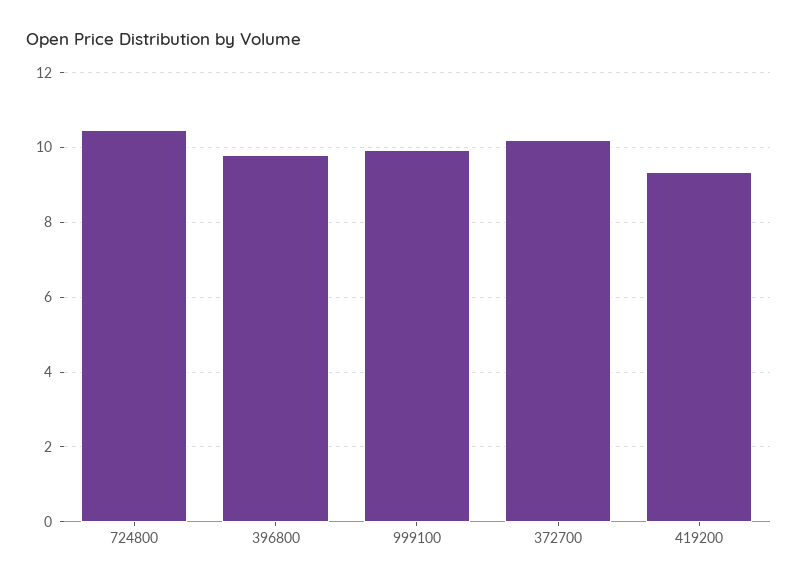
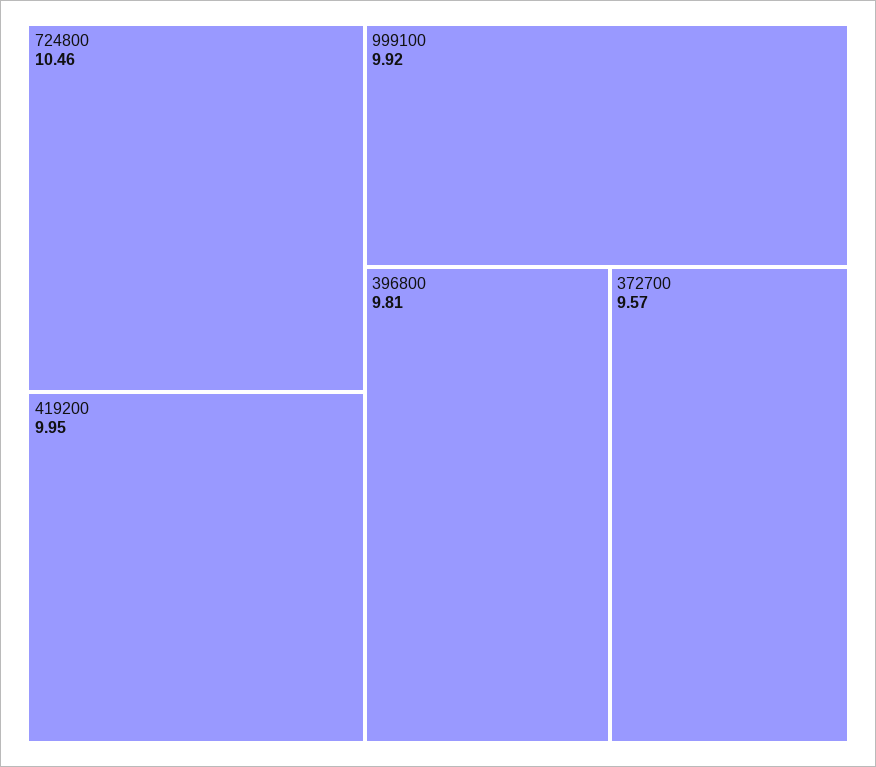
  {
    "724800": 10.46,
    "396800": 9.81,
    "999100": 9.92,
-   "372700": 10.2,
+   "372700": 9.57,
-   "419200": 9.4
+   "419200": 9.95
  }

